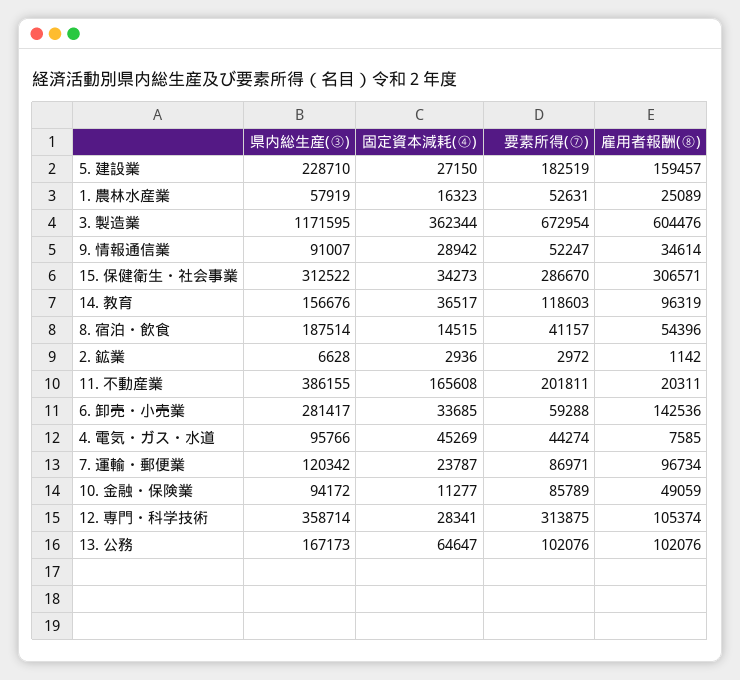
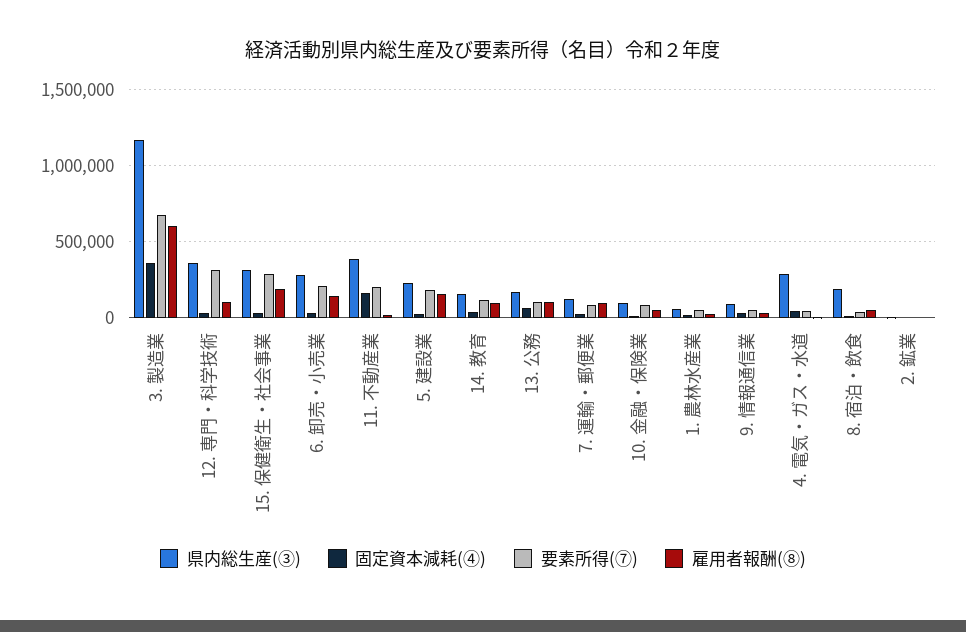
  {
    "県内総生産(③)": {
      "5. 建設業": 228710,
      "1. 農林水産業": 57919,
      "3. 製造業": 1171595,
      "9. 情報通信業": 91007,
      "15. 保健衛生・社会事業": 312522,
      "14. 教育": 156676,
      "8. 宿泊・飲食": 187514,
      "2. 鉱業": 6628,
      "11. 不動産業": 386155,
      "6. 卸売・小売業": 281417,
-     "4. 電気・ガス・水道": 95766,
+     "4. 電気・ガス・水道": 300000,
      "7. 運輸・郵便業": 120342,
      "10. 金融・保険業": 94172,
      "12. 専門・科学技術": 358714,
      "13. 公務": 167173
    },
    "固定資本減耗(④)": {
      "5. 建設業": 27150,
      "1. 農林水産業": 16323,
      "3. 製造業": 362344,
      "9. 情報通信業": 28942,
      "15. 保健衛生・社会事業": 34273,
      "14. 教育": 36517,
      "8. 宿泊・飲食": 14515,
      "2. 鉱業": 2936,
      "11. 不動産業": 165608,
      "6. 卸売・小売業": 33685,
      "4. 電気・ガス・水道": 45269,
      "7. 運輸・郵便業": 23787,
      "10. 金融・保険業": 11277,
      "12. 専門・科学技術": 28341,
      "13. 公務": 64647
    },
    "要素所得(⑦)": {
      "5. 建設業": 182519,
      "1. 農林水産業": 52631,
      "3. 製造業": 672954,
      "9. 情報通信業": 52247,
      "15. 保健衛生・社会事業": 286670,
      "14. 教育": 118603,
      "8. 宿泊・飲食": 41157,
      "2. 鉱業": 2972,
      "11. 不動産業": 201811,
-     "6. 卸売・小売業": 59288,
+     "6. 卸売・小売業": 200000,
      "4. 電気・ガス・水道": 44274,
      "7. 運輸・郵便業": 86971,
      "10. 金融・保険業": 85789,
      "12. 専門・科学技術": 313875,
      "13. 公務": 102076
    },
    "雇用者報酬(⑧)": {
      "5. 建設業": 159457,
      "1. 農林水産業": 25089,
      "3. 製造業": 604476,
      "9. 情報通信業": 34614,
-     "15. 保健衛生・社会事業": 306571,
+     "15. 保健衛生・社会事業": 200000,
      "14. 教育": 96319,
      "8. 宿泊・飲食": 54396,
      "2. 鉱業": 1142,
      "11. 不動産業": 20311,
      "6. 卸売・小売業": 142536,
      "4. 電気・ガス・水道": 7585,
      "7. 運輸・郵便業": 96734,
      "10. 金融・保険業": 49059,
      "12. 専門・科学技術": 105374,
      "13. 公務": 102076
    }
  }

